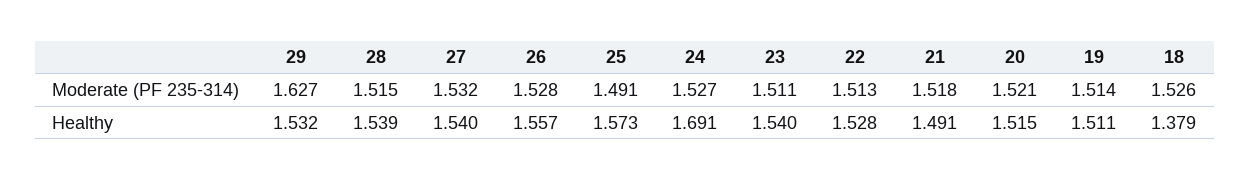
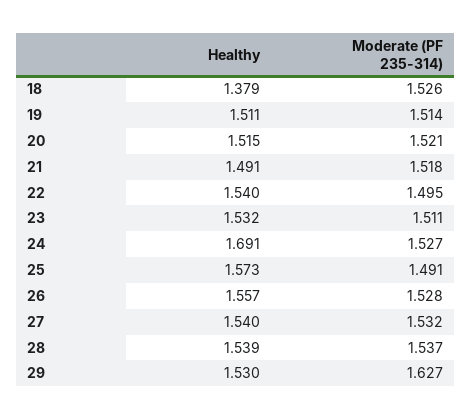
  {
    "29": {
      "Moderate (PF 235-314)": 1.627,
-     "Healthy": 1.532
+     "Healthy": 1.53
    },
    "28": {
-     "Moderate (PF 235-314)": 1.515,
+     "Moderate (PF 235-314)": 1.537,
      "Healthy": 1.539
    },
    "27": {
      "Moderate (PF 235-314)": 1.532,
      "Healthy": 1.54
    },
    "26": {
      "Moderate (PF 235-314)": 1.528,
      "Healthy": 1.557
    },
    "25": {
      "Moderate (PF 235-314)": 1.491,
      "Healthy": 1.573
    },
    "24": {
      "Moderate (PF 235-314)": 1.527,
      "Healthy": 1.691
    },
    "23": {
      "Moderate (PF 235-314)": 1.511,
-     "Healthy": 1.54
+     "Healthy": 1.532
    },
    "22": {
-     "Moderate (PF 235-314)": 1.513,
+     "Moderate (PF 235-314)": 1.495,
-     "Healthy": 1.528
+     "Healthy": 1.54
    },
    "21": {
      "Moderate (PF 235-314)": 1.518,
      "Healthy": 1.491
    },
    "20": {
      "Moderate (PF 235-314)": 1.521,
      "Healthy": 1.515
    },
    "19": {
      "Moderate (PF 235-314)": 1.514,
      "Healthy": 1.511
    },
    "18": {
      "Moderate (PF 235-314)": 1.526,
      "Healthy": 1.379
    }
  }

